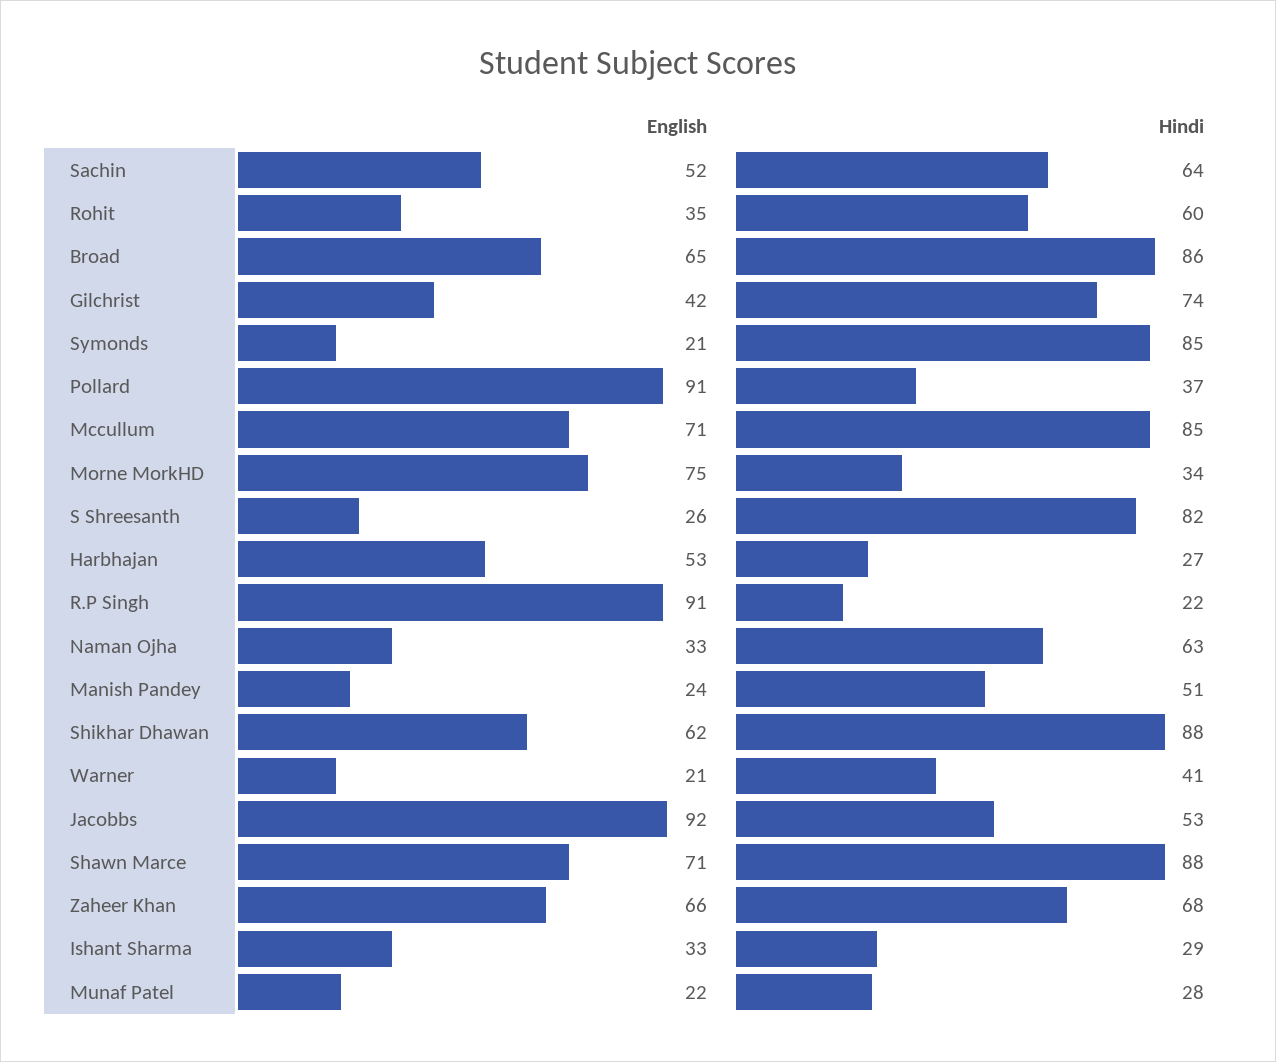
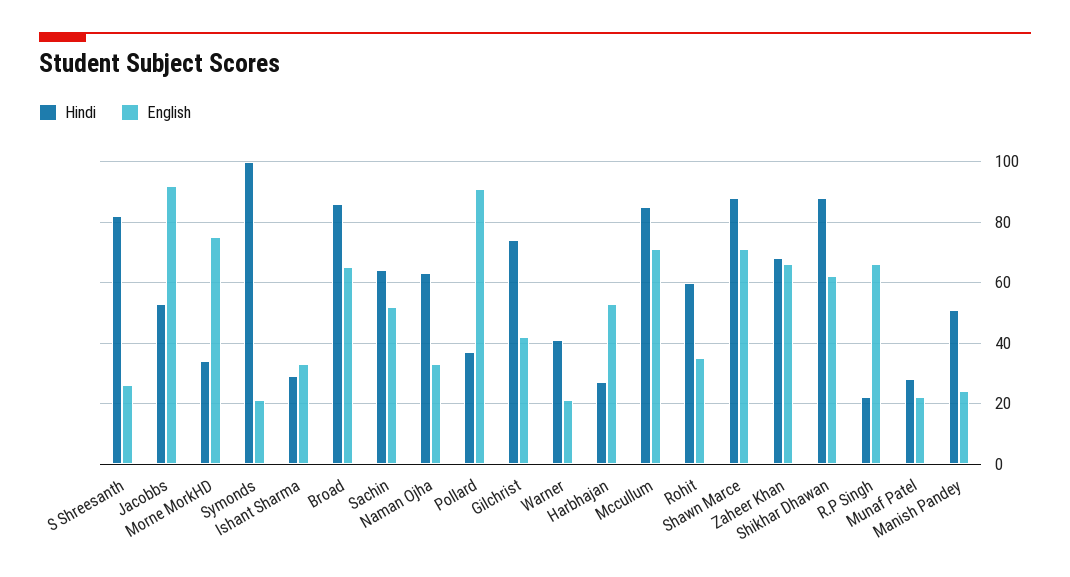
  {
    "English": {
      "Sachin": 52,
      "Rohit": 35,
      "Broad": 65,
      "Gilchrist": 42,
      "Symonds": 21,
      "Pollard": 91,
      "Mccullum": 71,
      "Morne MorkHD": 75,
      "S Shreesanth": 26,
      "Harbhajan": 53,
-     "R.P Singh": 91,
+     "R.P Singh": 65,
      "Naman Ojha": 33,
      "Manish Pandey": 24,
      "Shikhar Dhawan": 62,
      "Warner": 21,
      "Jacobbs": 92,
      "Shawn Marce": 71,
      "Zaheer Khan": 66,
      "Ishant Sharma": 33,
      "Munaf Patel": 22
    },
    "Hindi": {
      "Sachin": 64,
      "Rohit": 60,
      "Broad": 86,
      "Gilchrist": 74,
-     "Symonds": 85,
+     "Symonds": 100,
      "Pollard": 37,
      "Mccullum": 85,
      "Morne MorkHD": 34,
      "S Shreesanth": 82,
      "Harbhajan": 27,
      "R.P Singh": 22,
      "Naman Ojha": 63,
      "Manish Pandey": 51,
      "Shikhar Dhawan": 88,
      "Warner": 41,
      "Jacobbs": 53,
      "Shawn Marce": 88,
      "Zaheer Khan": 68,
      "Ishant Sharma": 29,
      "Munaf Patel": 28
    }
  }

